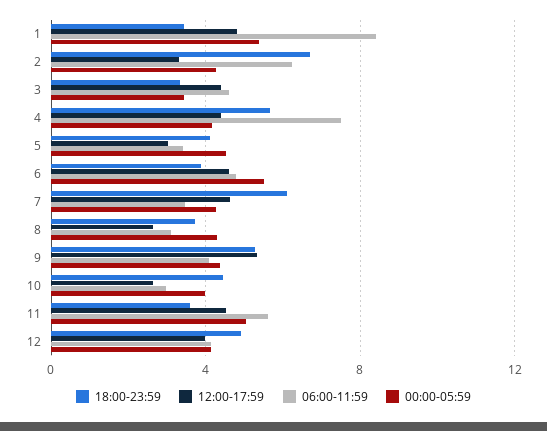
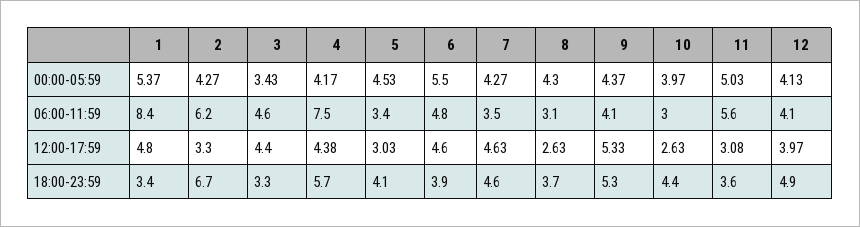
  {
    "18:00-23:59": {
      "1": 3.4,
      "2": 6.7,
      "3": 3.3,
      "4": 5.7,
      "5": 4.1,
      "6": 3.9,
-     "7": 6,
+     "7": 4.6,
      "8": 3.7,
      "9": 5.3,
      "10": 4.4,
      "11": 3.6,
      "12": 4.9
    },
    "12:00-17:59": {
      "1": 4.8,
      "2": 3.3,
      "3": 4.4,
      "4": 4.38,
      "5": 3.03,
      "6": 4.6,
      "7": 4.63,
      "8": 2.63,
      "9": 5.33,
      "10": 2.63,
-     "11": 4.5,
+     "11": 3.08,
      "12": 3.97
    },
    "06:00-11:59": {
      "1": 8.4,
      "2": 6.2,
      "3": 4.6,
      "4": 7.5,
      "5": 3.4,
      "6": 4.8,
      "7": 3.5,
      "8": 3.1,
      "9": 4.1,
      "10": 3,
      "11": 5.6,
      "12": 4.1
    },
    "00:00-05:59": {
      "1": 5.37,
      "2": 4.27,
      "3": 3.43,
      "4": 4.17,
      "5": 4.53,
      "6": 5.5,
      "7": 4.27,
      "8": 4.3,
      "9": 4.37,
      "10": 3.97,
      "11": 5.03,
      "12": 4.13
    }
  }

